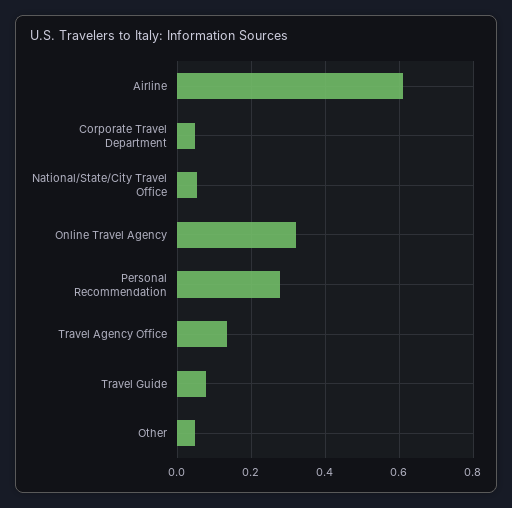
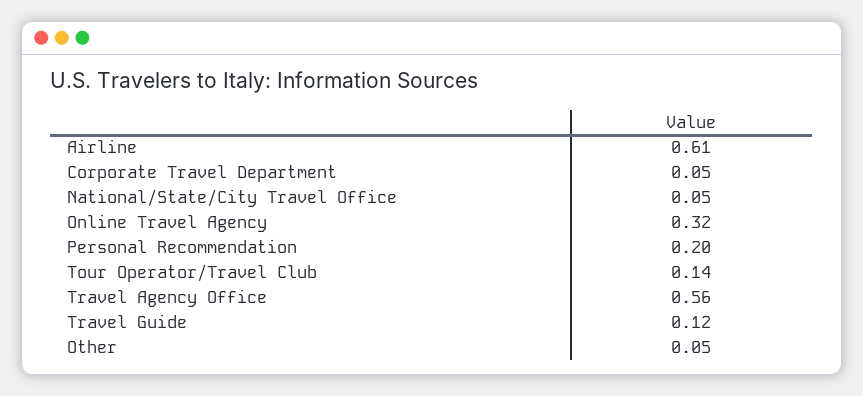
  {
    "Airline": 0.61,
    "Corporate Travel Department": 0.05,
    "National/State/City Travel Office": 0.05,
    "Online Travel Agency": 0.32,
-   "Personal Recommendation": 0.28,
+   "Personal Recommendation": 0.2,
-   "Travel Agency Office": 0.14,
+   "Travel Agency Office": 0.56,
-   "Travel Guide": 0.08,
+   "Travel Guide": 0.12,
-   "Other": 0.05
+   "Other": 0.05,
+   "Tour Operator/Travel Club": 0.14
  }

